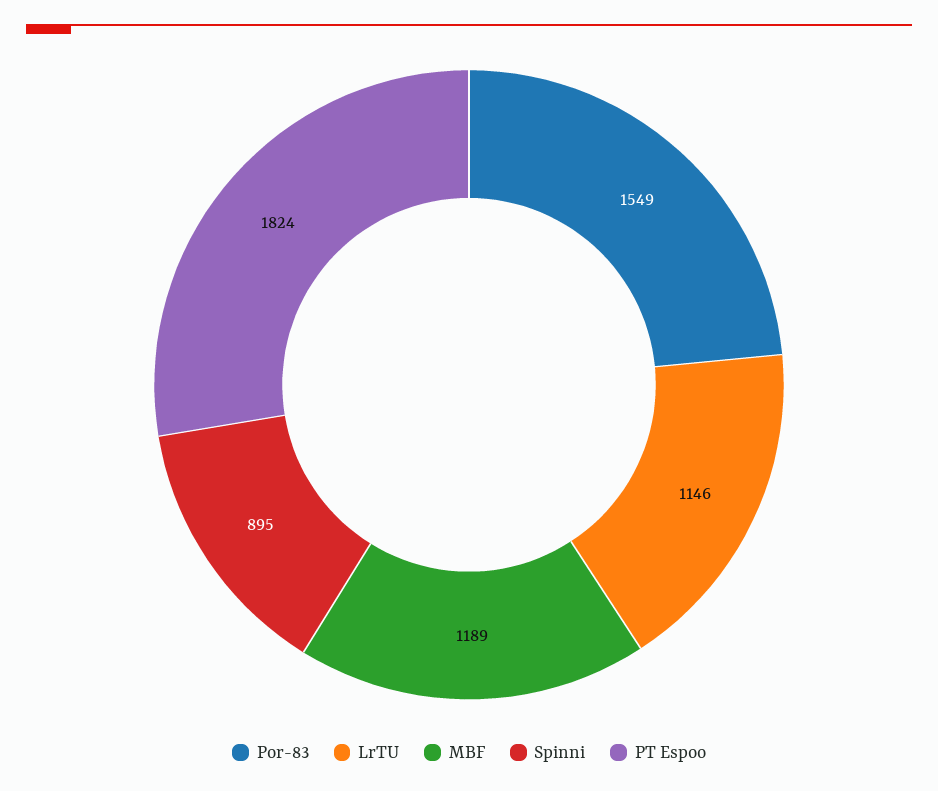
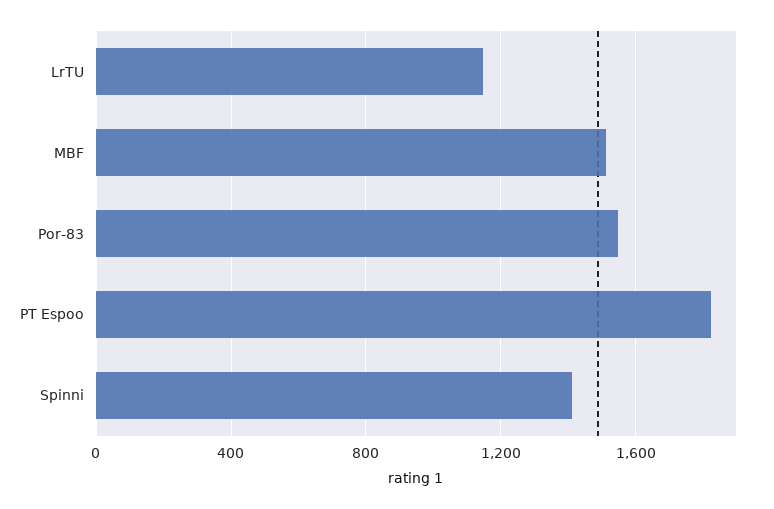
  {
    "Por-83": 1549,
    "LrTU": 1146,
-   "MBF": 1189,
+   "MBF": 1500,
-   "Spinni": 895,
+   "Spinni": 1400,
    "PT Espoo": 1824
  }

